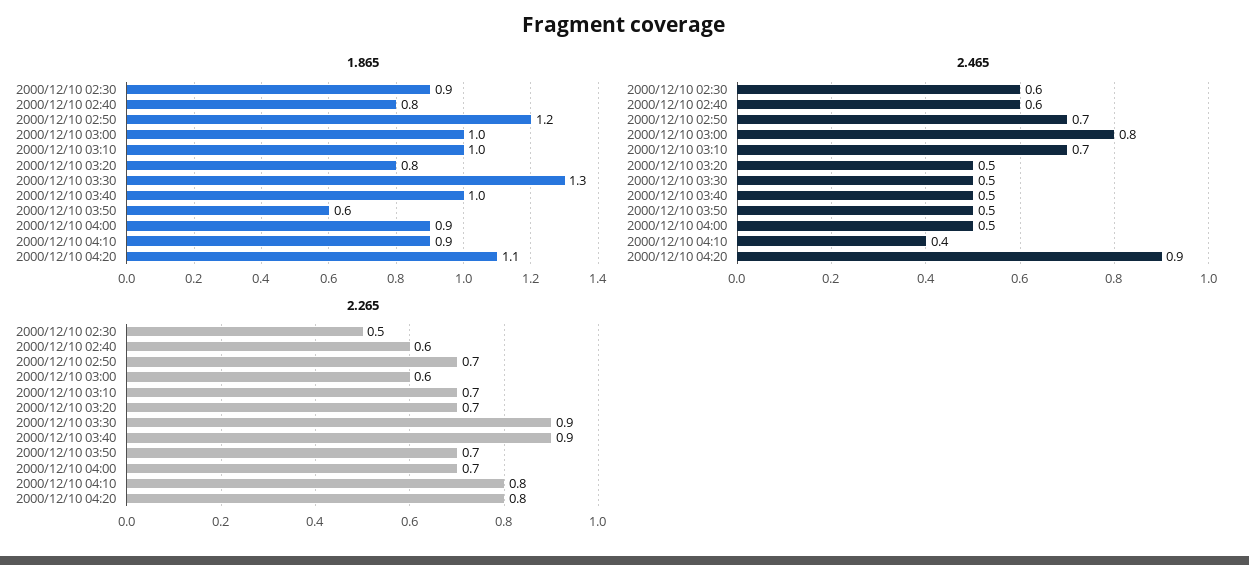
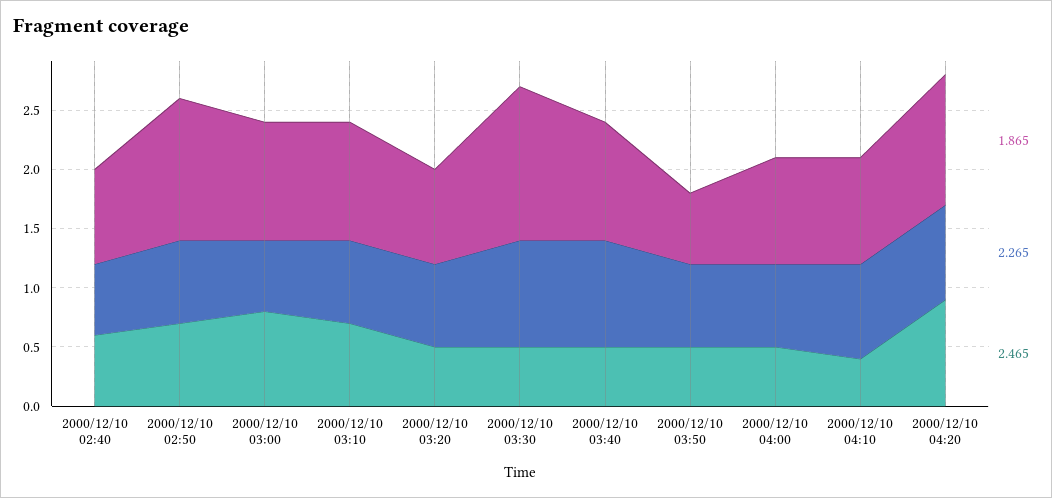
  {
    "1.865": {
-     "2000/12/10 02:30": 0.9,
      "2000/12/10 02:40": 0.8,
      "2000/12/10 02:50": 1.2,
      "2000/12/10 03:00": 1,
      "2000/12/10 03:10": 1,
      "2000/12/10 03:20": 0.8,
      "2000/12/10 03:30": 1.3,
      "2000/12/10 03:40": 1,
      "2000/12/10 03:50": 0.6,
      "2000/12/10 04:00": 0.9,
      "2000/12/10 04:10": 0.9,
      "2000/12/10 04:20": 1.1
    },
    "2.465": {
-     "2000/12/10 02:30": 0.6,
      "2000/12/10 02:40": 0.6,
      "2000/12/10 02:50": 0.7,
      "2000/12/10 03:00": 0.8,
      "2000/12/10 03:10": 0.7,
      "2000/12/10 03:20": 0.5,
      "2000/12/10 03:30": 0.5,
      "2000/12/10 03:40": 0.5,
      "2000/12/10 03:50": 0.5,
      "2000/12/10 04:00": 0.5,
      "2000/12/10 04:10": 0.4,
      "2000/12/10 04:20": 0.9
    },
    "2.265": {
-     "2000/12/10 02:30": 0.5,
      "2000/12/10 02:40": 0.6,
      "2000/12/10 02:50": 0.7,
      "2000/12/10 03:00": 0.6,
      "2000/12/10 03:10": 0.7,
      "2000/12/10 03:20": 0.7,
      "2000/12/10 03:30": 0.9,
      "2000/12/10 03:40": 0.9,
      "2000/12/10 03:50": 0.7,
      "2000/12/10 04:00": 0.7,
      "2000/12/10 04:10": 0.8,
      "2000/12/10 04:20": 0.8
    }
  }

